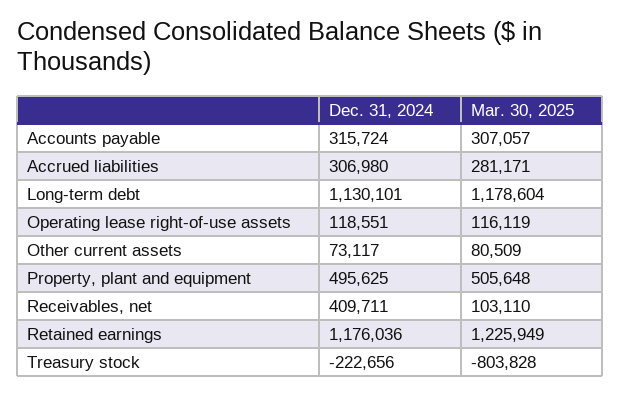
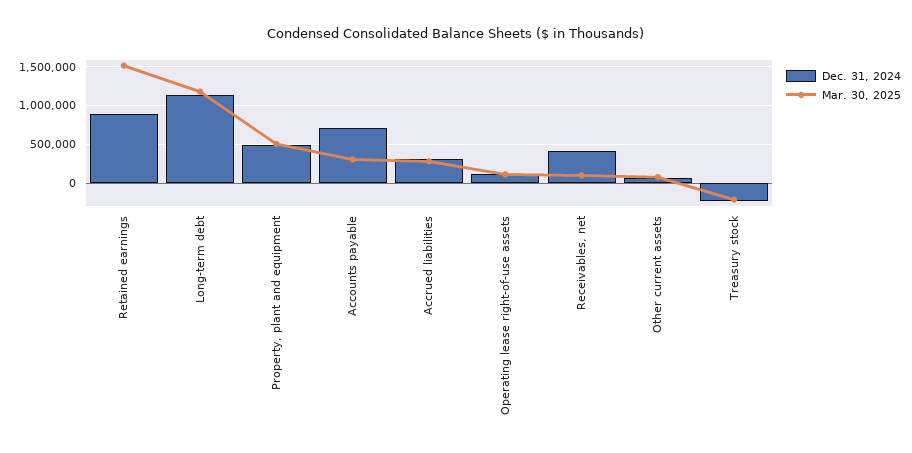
  {
    "Dec. 31, 2024": {
-     "Accounts payable": 315724,
+     "Accounts payable": 700000,
      "Accrued liabilities": 306980,
      "Long-term debt": 1130101,
      "Operating lease right-of-use assets": 118551,
      "Other current assets": 73117,
      "Property, plant and equipment": 495625,
      "Receivables, net": 409711,
-     "Retained earnings": 1176036,
+     "Retained earnings": 900000,
      "Treasury stock": -222656
    },
    "Mar. 30, 2025": {
      "Accounts payable": 307057,
      "Accrued liabilities": 281171,
      "Long-term debt": 1178604,
      "Operating lease right-of-use assets": 116119,
      "Other current assets": 80509,
      "Property, plant and equipment": 505648,
      "Receivables, net": 103110,
-     "Retained earnings": 1225949,
+     "Retained earnings": 1500000,
-     "Treasury stock": -803828
+     "Treasury stock": -200000
    }
  }

